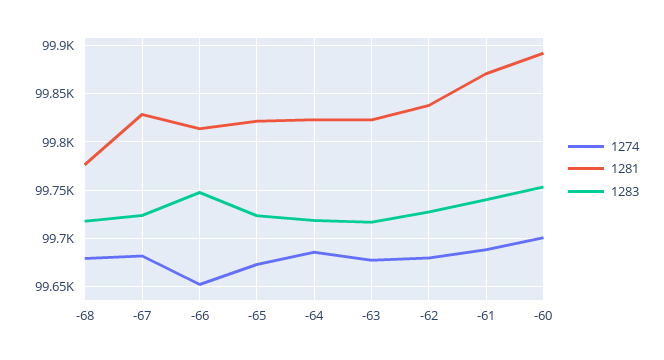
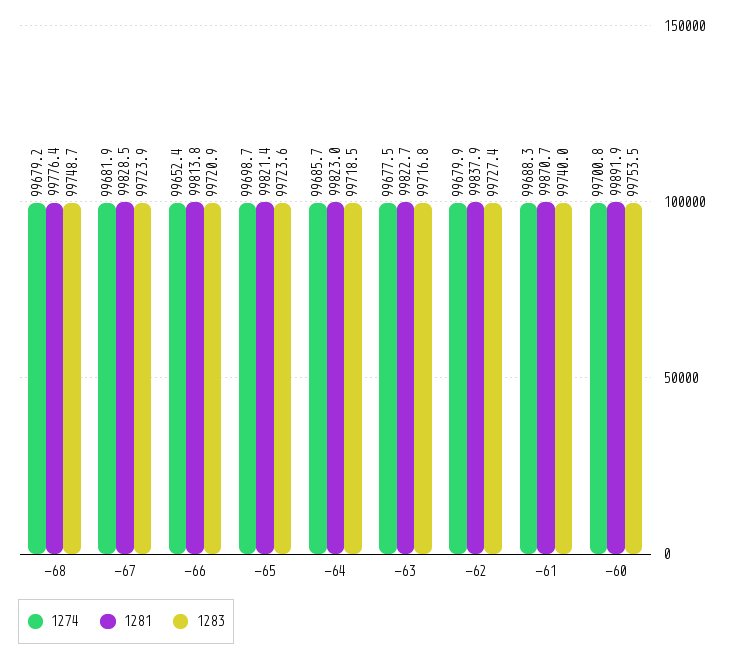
  {
    "1274": {
      "-68": 99679.2,
      "-67": 99681.9,
      "-66": 99652.4,
-     "-65": 99670,
+     "-65": 99698.7,
      "-64": 99685.7,
      "-63": 99677.5,
      "-62": 99679.9,
      "-61": 99688.3,
      "-60": 99700.8
    },
    "1281": {
      "-68": 99776.4,
      "-67": 99828.5,
      "-66": 99813.8,
      "-65": 99821.4,
      "-64": 99823,
      "-63": 99822.7,
      "-62": 99837.9,
      "-61": 99870.7,
      "-60": 99891.9
    },
    "1283": {
-     "-68": 99720,
+     "-68": 99748.7,
      "-67": 99723.9,
-     "-66": 99750,
+     "-66": 99720.9,
      "-65": 99723.6,
      "-64": 99718.5,
      "-63": 99716.8,
      "-62": 99727.4,
      "-61": 99740,
      "-60": 99753.5
    }
  }

